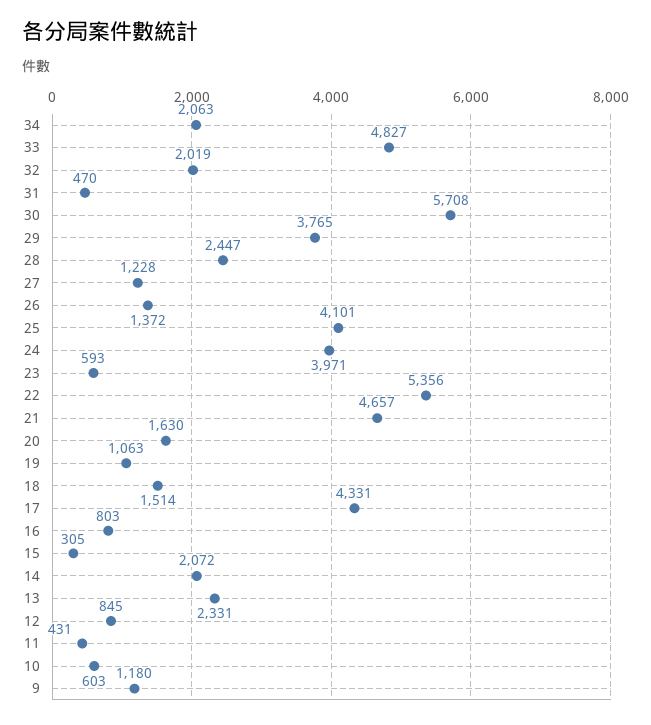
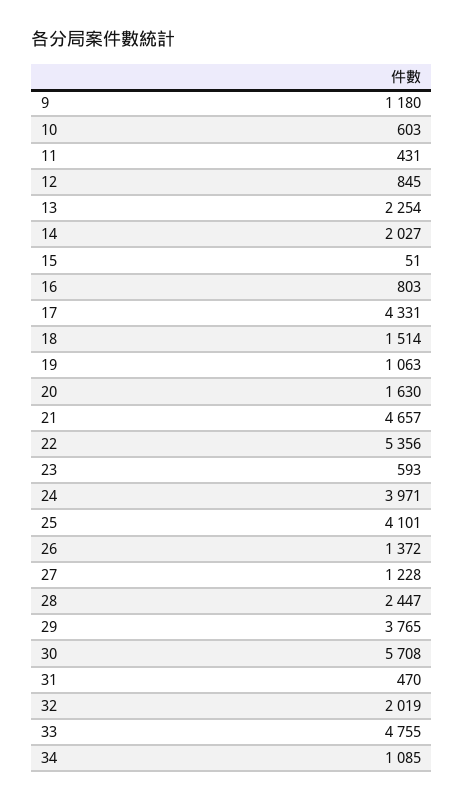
  {
-   "34": 2063,
+   "34": 1085,
-   "33": 4827,
+   "33": 4755,
    "32": 2019,
    "31": 470,
    "30": 5708,
    "29": 3765,
    "28": 2447,
    "27": 1228,
    "26": 1372,
    "25": 4101,
    "24": 3971,
    "23": 593,
    "22": 5356,
    "21": 4657,
    "20": 1630,
    "19": 1063,
    "18": 1514,
    "17": 4331,
    "16": 803,
-   "15": 305,
+   "15": 51,
-   "14": 2072,
+   "14": 2027,
-   "13": 2331,
+   "13": 2254,
    "12": 845,
    "11": 431,
    "10": 603,
    "9": 1180
  }

